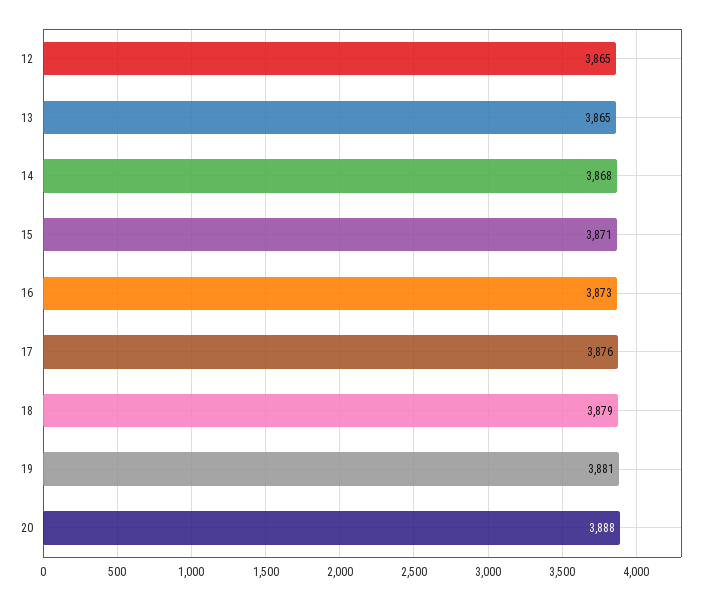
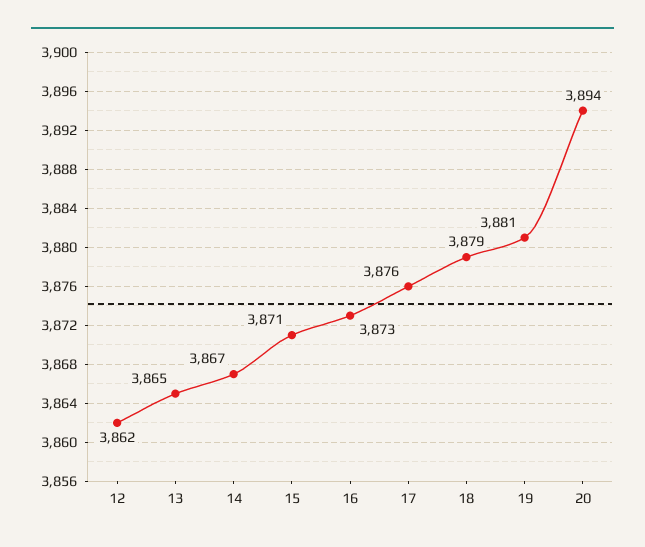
  {
-   "12": 3865,
+   "12": 3862,
    "13": 3865,
-   "14": 3868,
+   "14": 3867,
    "15": 3871,
    "16": 3873,
    "17": 3876,
    "18": 3879,
    "19": 3881,
-   "20": 3888
+   "20": 3894
  }

